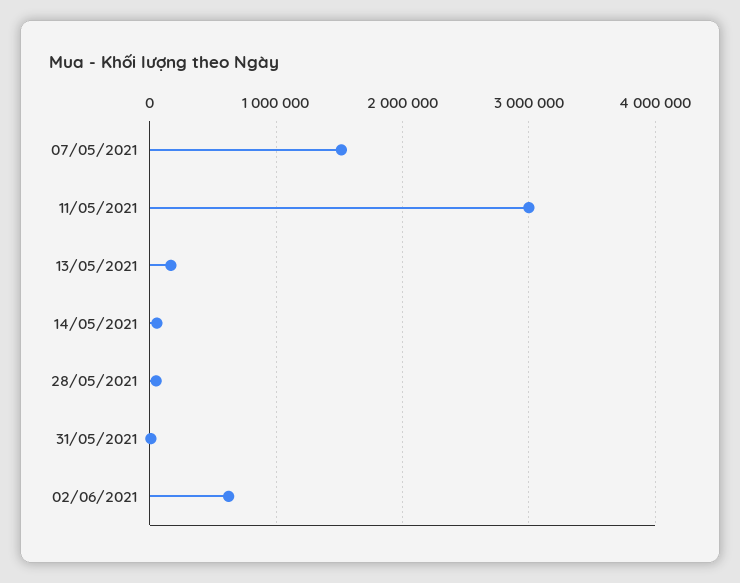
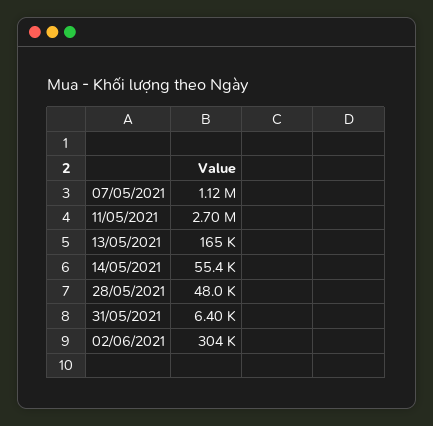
  {
-   "07/05/2021": 1500000,
+   "07/05/2021": 1120000,
-   "11/05/2021": 3000000,
+   "11/05/2021": 2700000,
    "13/05/2021": 165000,
    "14/05/2021": 55400,
    "28/05/2021": 48000,
    "31/05/2021": 6400,
-   "02/06/2021": 600000
+   "02/06/2021": 304000
  }

